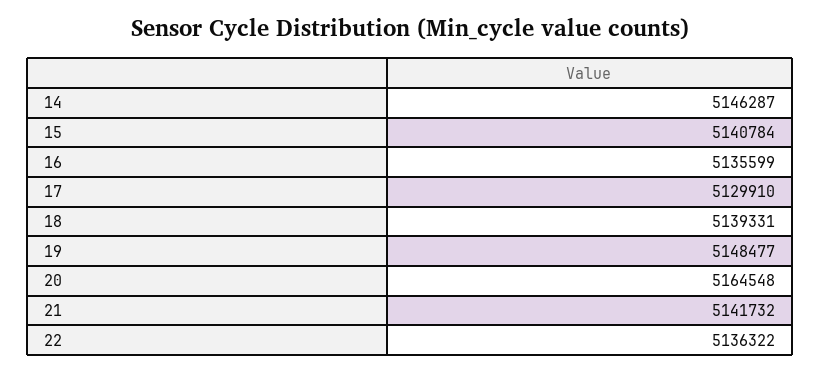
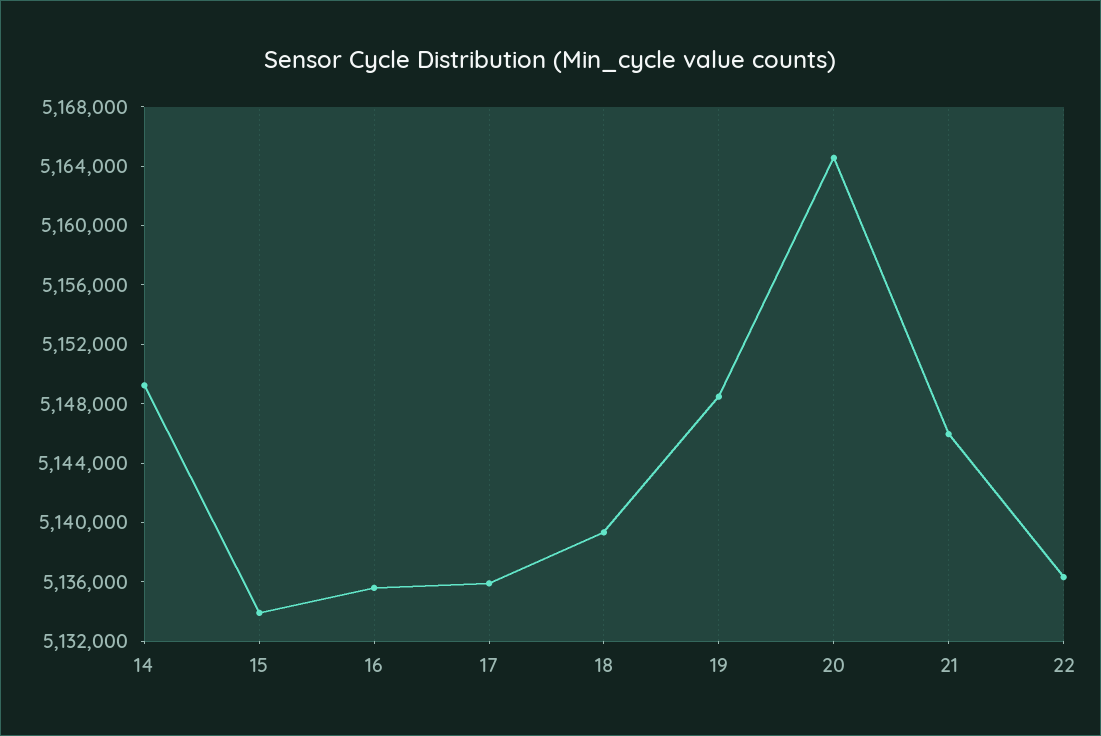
  {
-   "14": 5146287,
+   "14": 5149000,
-   "15": 5140784,
+   "15": 5134000,
    "16": 5135599,
-   "17": 5129910,
+   "17": 5136000,
    "18": 5139331,
    "19": 5148477,
    "20": 5164548,
-   "21": 5141732,
+   "21": 5146000,
    "22": 5136322
  }

